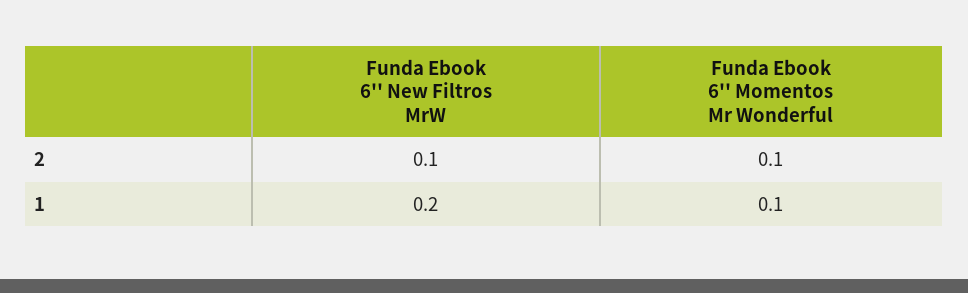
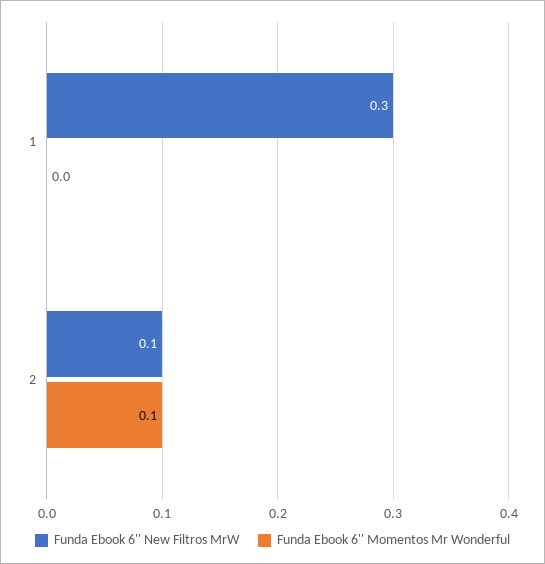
  {
    "Funda Ebook 6'' New Filtros MrW": {
      "2": 0.1,
-     "1": 0.2
+     "1": 0.3
    },
    "Funda Ebook 6'' Momentos Mr Wonderful": {
      "2": 0.1,
-     "1": 0.1
+     "1": 0
    }
  }

